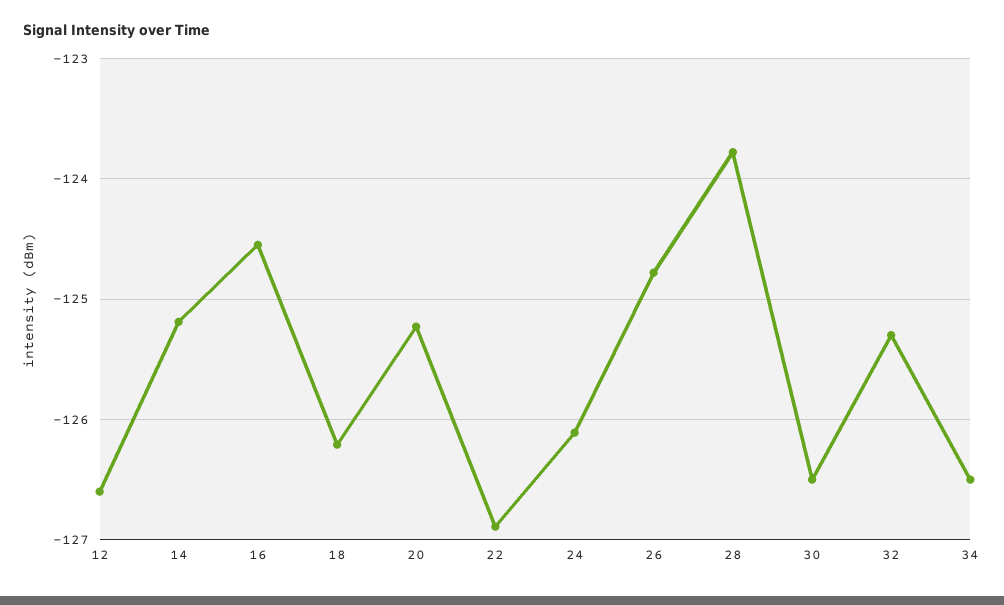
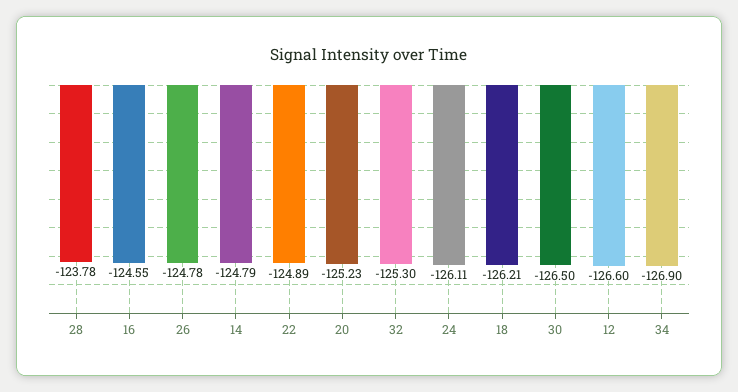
  {
    "12": -126.6,
-   "14": -125.2,
+   "14": -124.79,
    "16": -124.55,
    "18": -126.21,
    "20": -125.23,
-   "22": -126.9,
+   "22": -124.89,
    "24": -126.11,
    "26": -124.78,
    "28": -123.78,
    "30": -126.5,
    "32": -125.3,
-   "34": -126.5
+   "34": -126.9
  }

